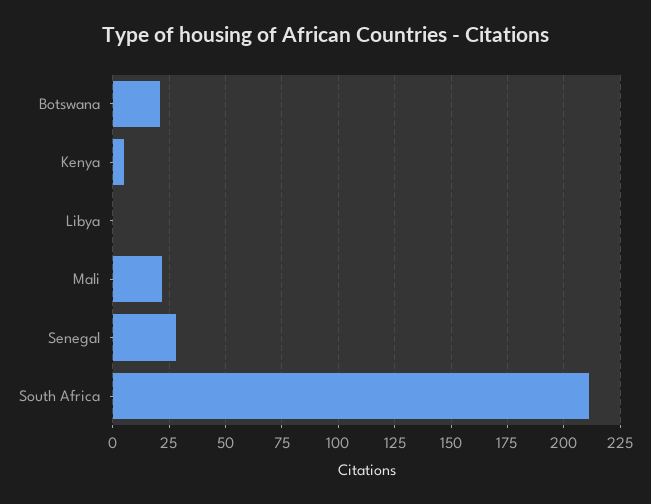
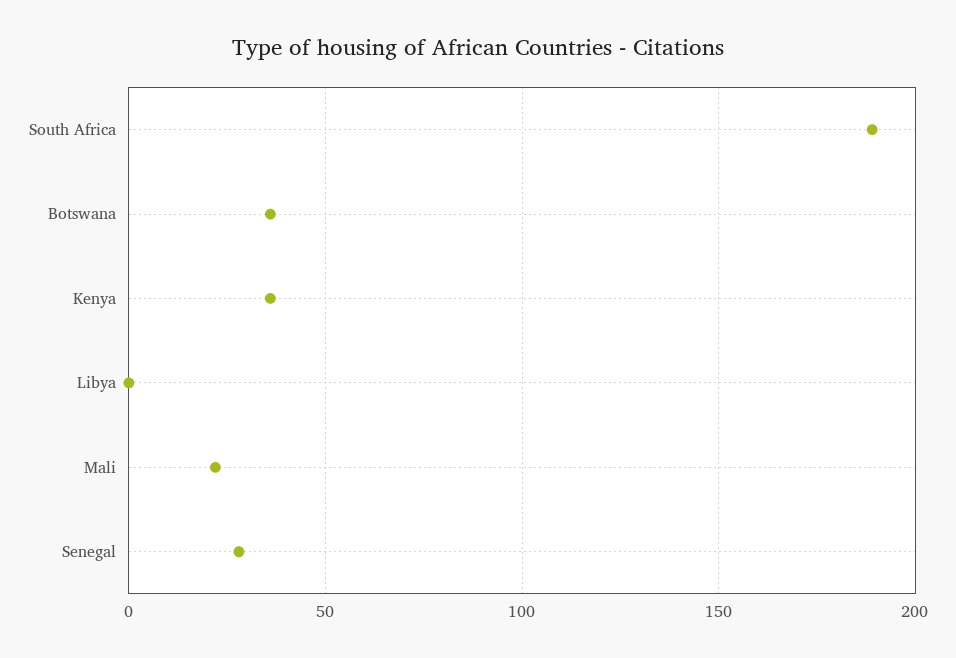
  {
-   "Botswana": 20,
+   "Botswana": 35,
-   "Kenya": 5,
+   "Kenya": 35,
    "Libya": 0,
    "Mali": 20,
    "Senegal": 30,
-   "South Africa": 210
+   "South Africa": 190
  }

